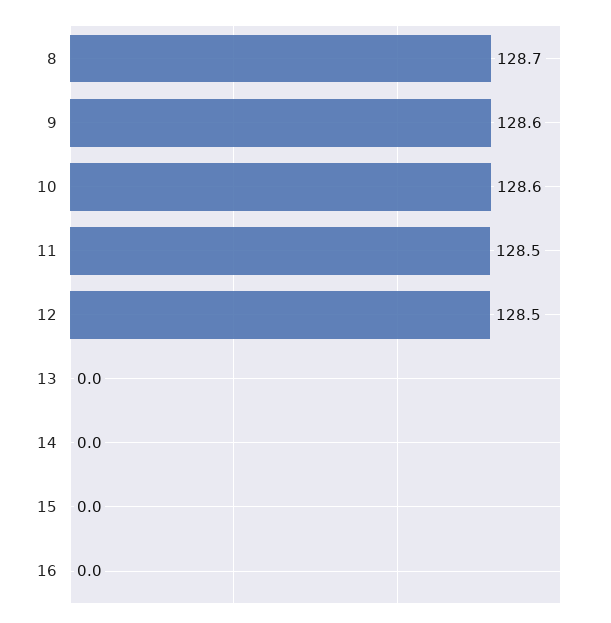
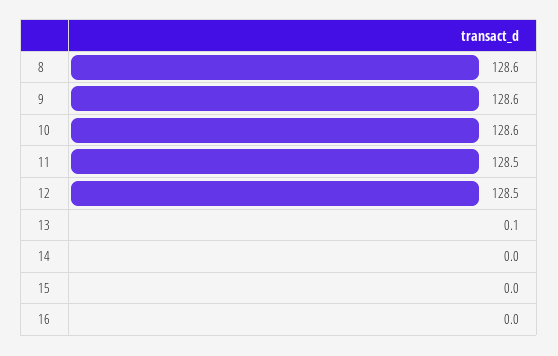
  {
-   "8": 128.7,
+   "8": 128.6,
    "9": 128.6,
    "10": 128.6,
    "11": 128.5,
    "12": 128.5,
-   "13": 0,
+   "13": 0.1,
    "14": 0,
    "15": 0,
    "16": 0
  }

